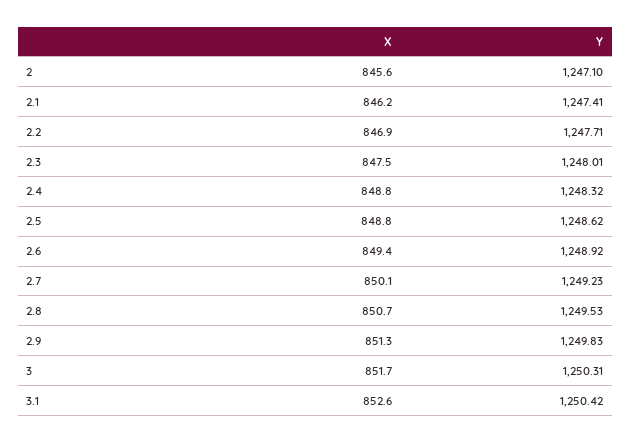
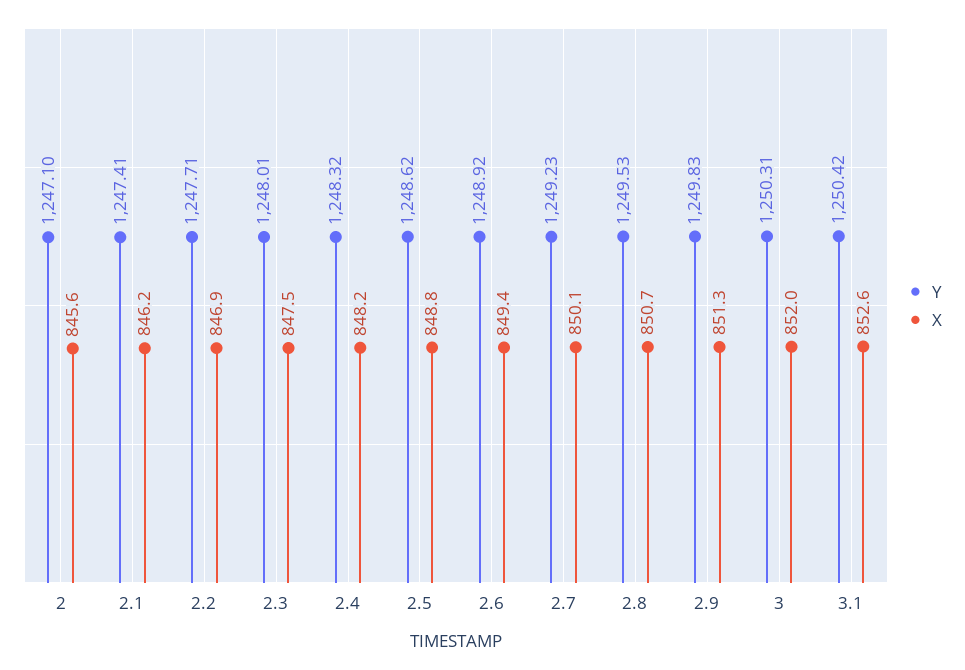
  {
    "X": {
      "2": 845.6,
      "2.1": 846.2,
      "2.2": 846.9,
      "2.3": 847.5,
-     "2.4": 848.8,
+     "2.4": 848.2,
      "2.5": 848.8,
      "2.6": 849.4,
      "2.7": 850.1,
      "2.8": 850.7,
      "2.9": 851.3,
-     "3": 851.7,
+     "3": 852,
      "3.1": 852.6
    },
    "Y": {
      "2": 1247.1,
      "2.1": 1247.41,
      "2.2": 1247.71,
      "2.3": 1248.01,
      "2.4": 1248.32,
      "2.5": 1248.62,
      "2.6": 1248.92,
      "2.7": 1249.23,
      "2.8": 1249.53,
      "2.9": 1249.83,
      "3": 1250.31,
      "3.1": 1250.42
    }
  }

